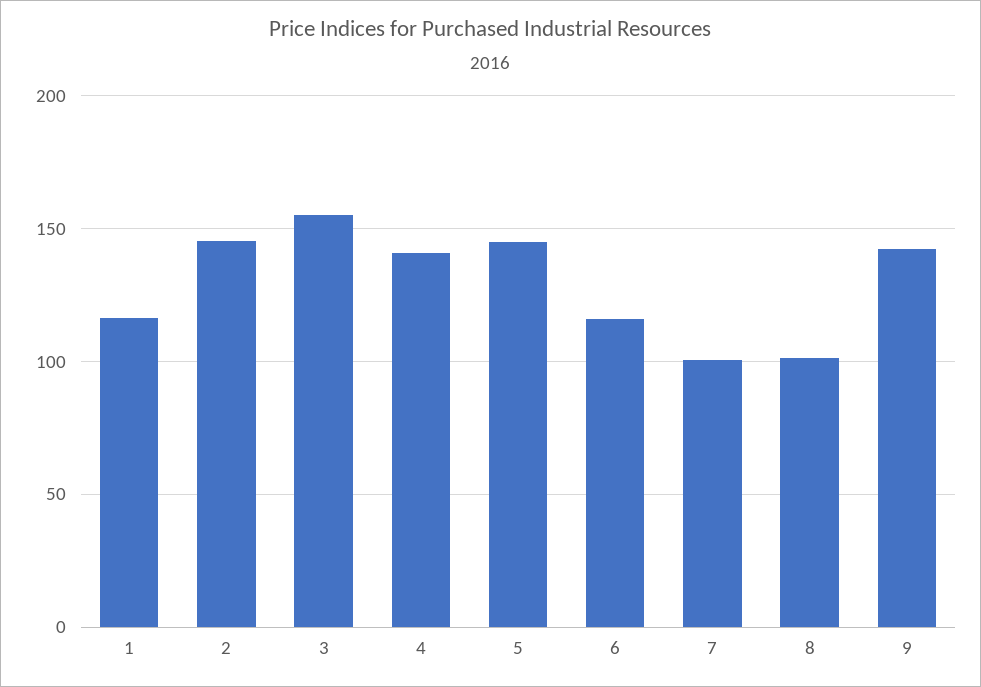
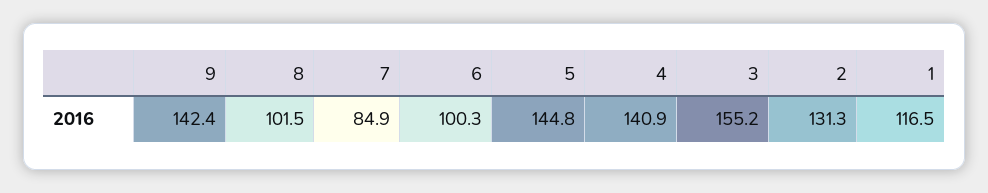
  {
    "1": 116.5,
-   "2": 145,
+   "2": 131.3,
    "3": 155.2,
    "4": 140.9,
    "5": 144.8,
-   "6": 115,
+   "6": 100.3,
-   "7": 100,
+   "7": 84.9,
    "8": 101.5,
    "9": 142.4
  }

